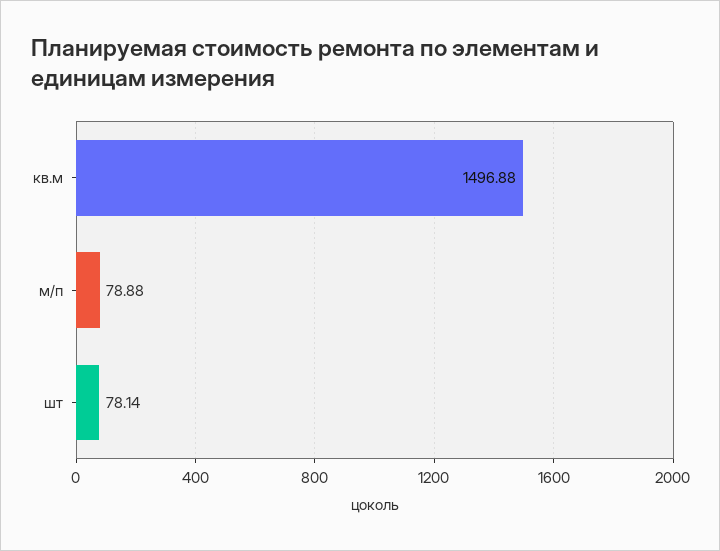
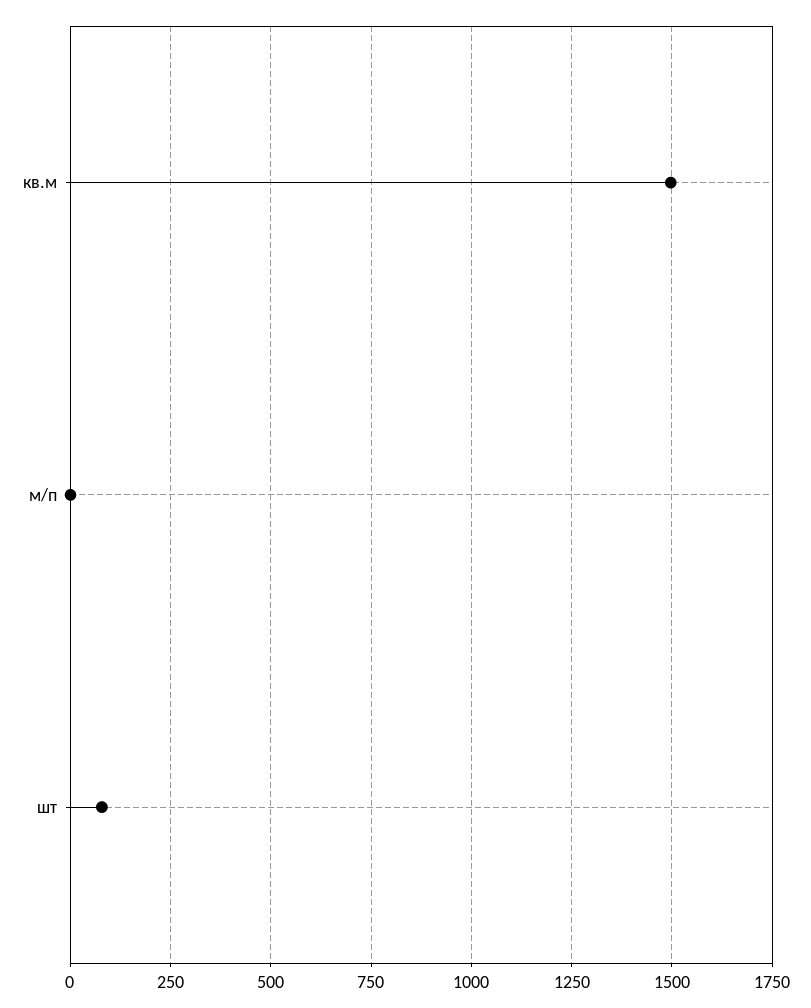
  {
    "кв.м": 1496.88,
-   "м/п": 78.88,
+   "м/п": 0,
    "шт": 78.14
  }

